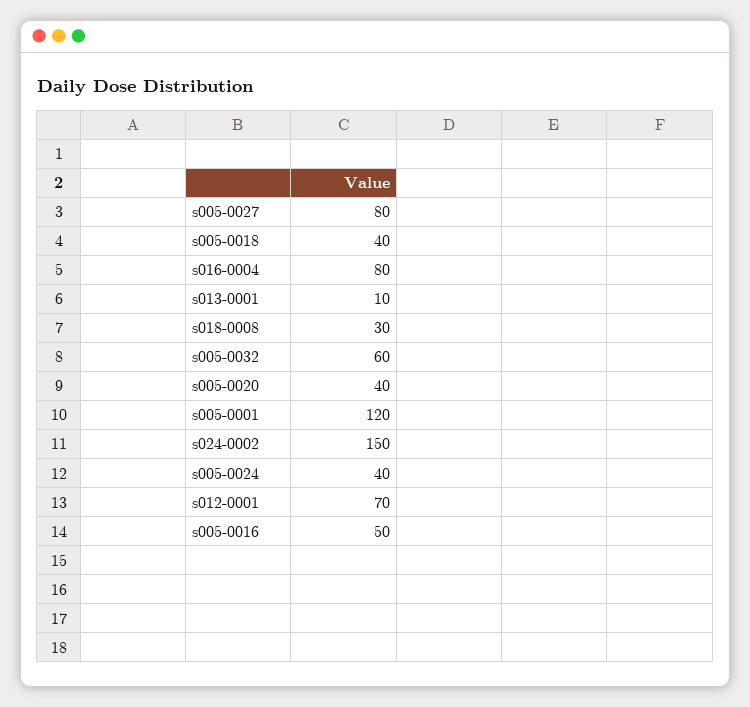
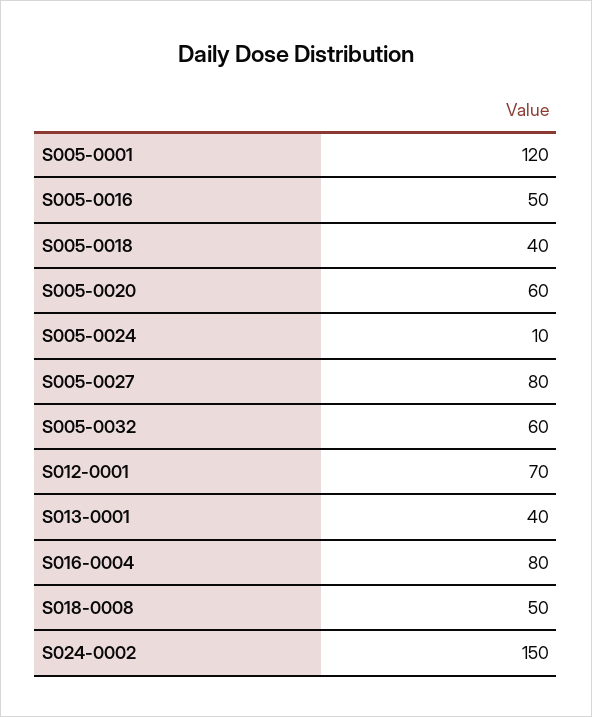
  {
    "s005-0027": 80,
    "s005-0018": 40,
    "s016-0004": 80,
-   "s013-0001": 10,
+   "s013-0001": 40,
-   "s018-0008": 30,
+   "s018-0008": 50,
    "s005-0032": 60,
-   "s005-0020": 40,
+   "s005-0020": 60,
    "s005-0001": 120,
    "s024-0002": 150,
-   "s005-0024": 40,
+   "s005-0024": 10,
    "s012-0001": 70,
    "s005-0016": 50
  }

